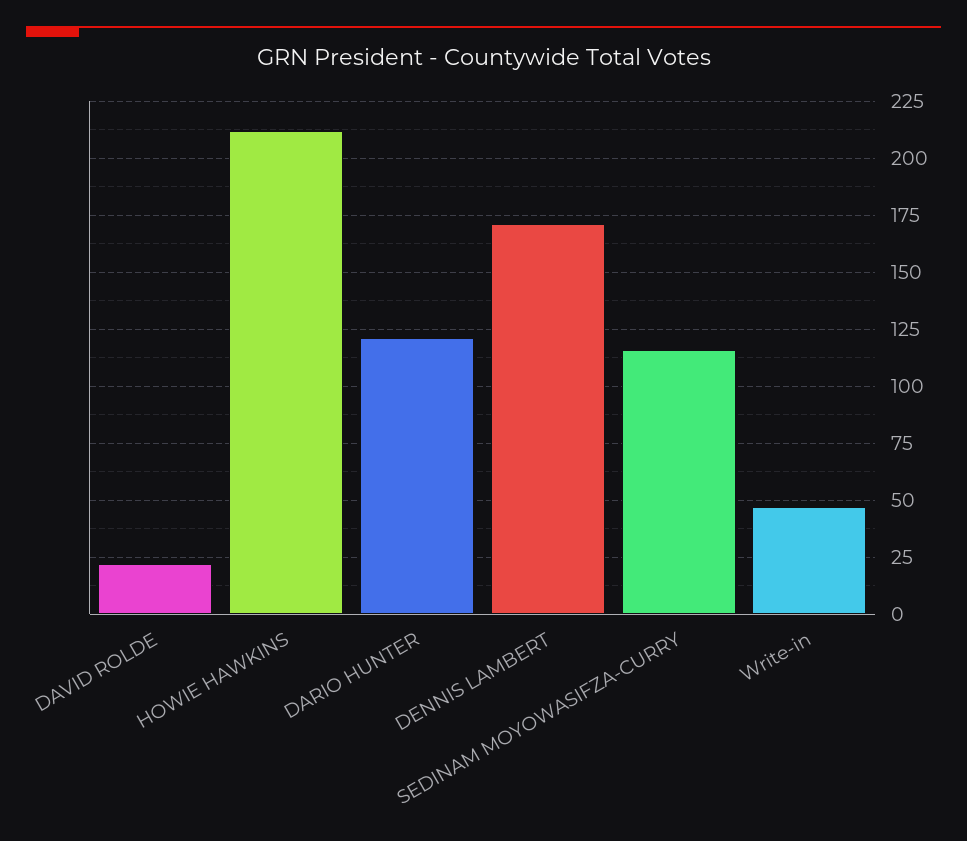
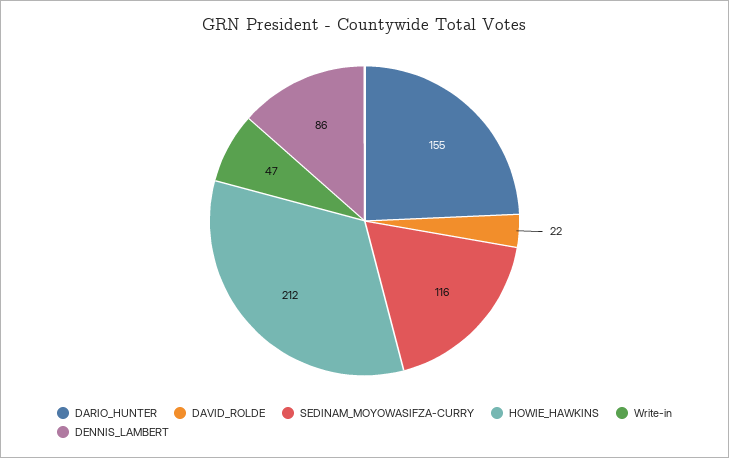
  {
    "DAVID ROLDE": 22,
    "HOWIE HAWKINS": 212,
-   "DARIO HUNTER": 120,
+   "DARIO HUNTER": 155,
-   "DENNIS LAMBERT": 170,
+   "DENNIS LAMBERT": 86,
    "SEDINAM MOYOWASIFZA-CURRY": 116,
    "Write-in": 47
  }

